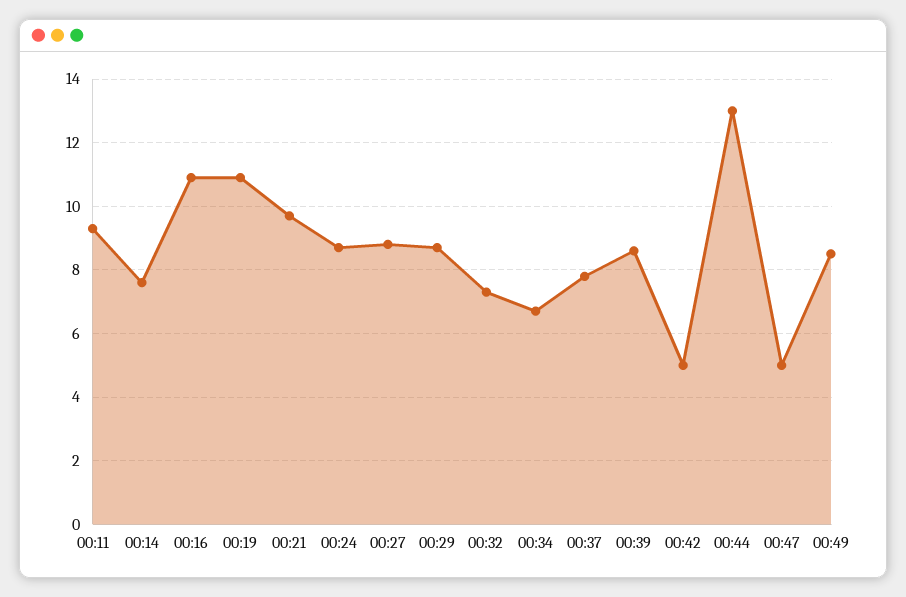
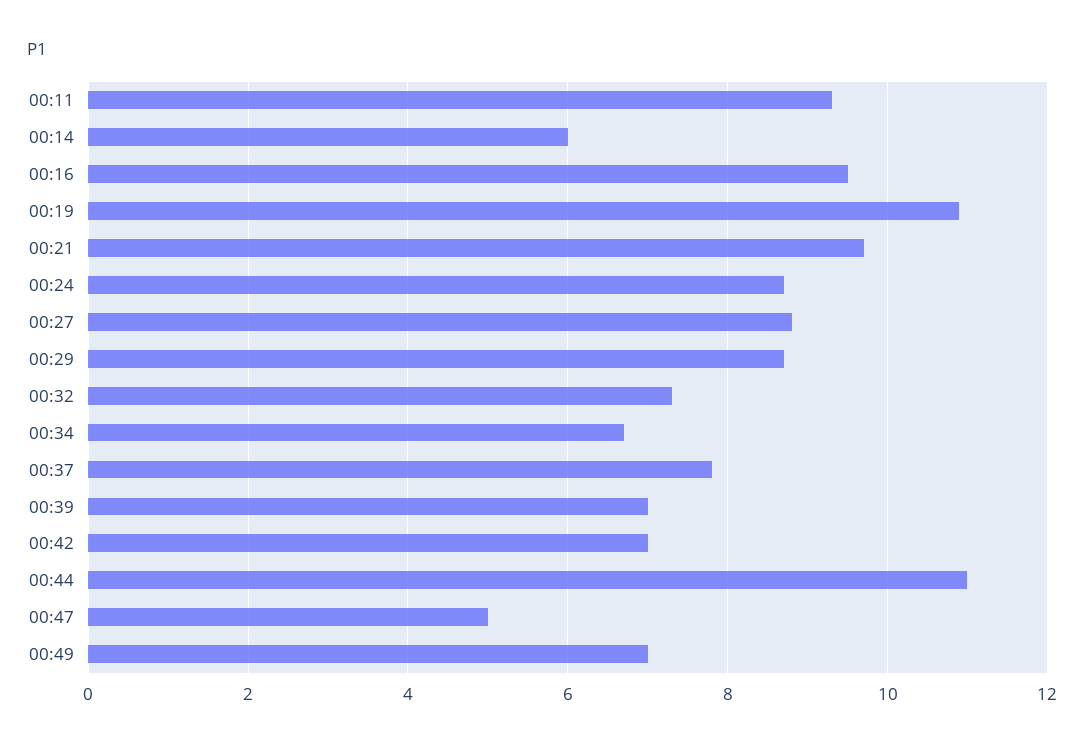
  {
    "00:11": 9.5,
-   "00:14": 7.5,
+   "00:14": 6,
-   "00:16": 11,
+   "00:16": 9.5,
    "00:19": 11,
    "00:21": 9.5,
    "00:24": 8.5,
    "00:27": 9,
    "00:29": 8.5,
    "00:32": 7.5,
    "00:34": 6.5,
    "00:37": 8,
-   "00:39": 8.5,
+   "00:39": 7,
-   "00:42": 5,
+   "00:42": 7,
-   "00:44": 13,
+   "00:44": 11,
    "00:47": 5,
-   "00:49": 8.5
+   "00:49": 7
  }

